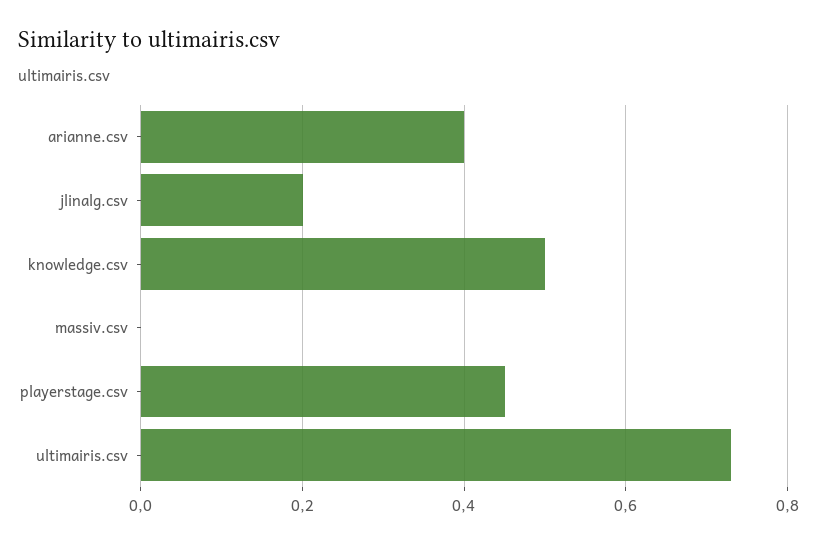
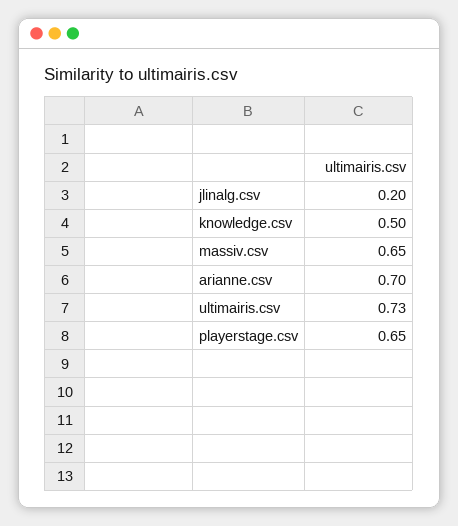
  {
-   "arianne.csv": 0.4,
+   "arianne.csv": 0.7,
    "jlinalg.csv": 0.2,
    "knowledge.csv": 0.5,
-   "massiv.csv": 0,
+   "massiv.csv": 0.65,
-   "playerstage.csv": 0.45,
+   "playerstage.csv": 0.65,
    "ultimairis.csv": 0.73
  }

